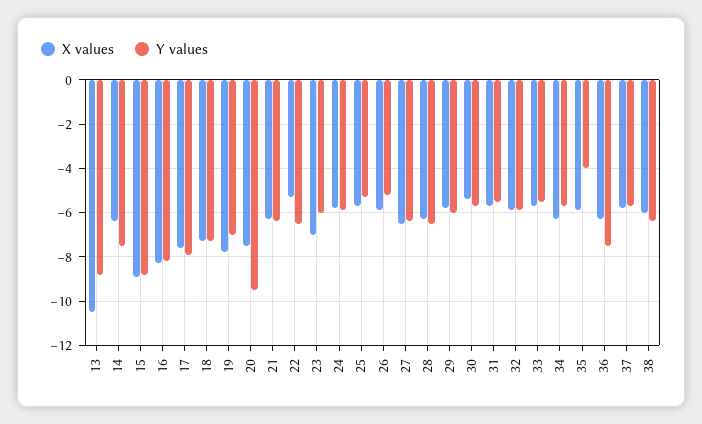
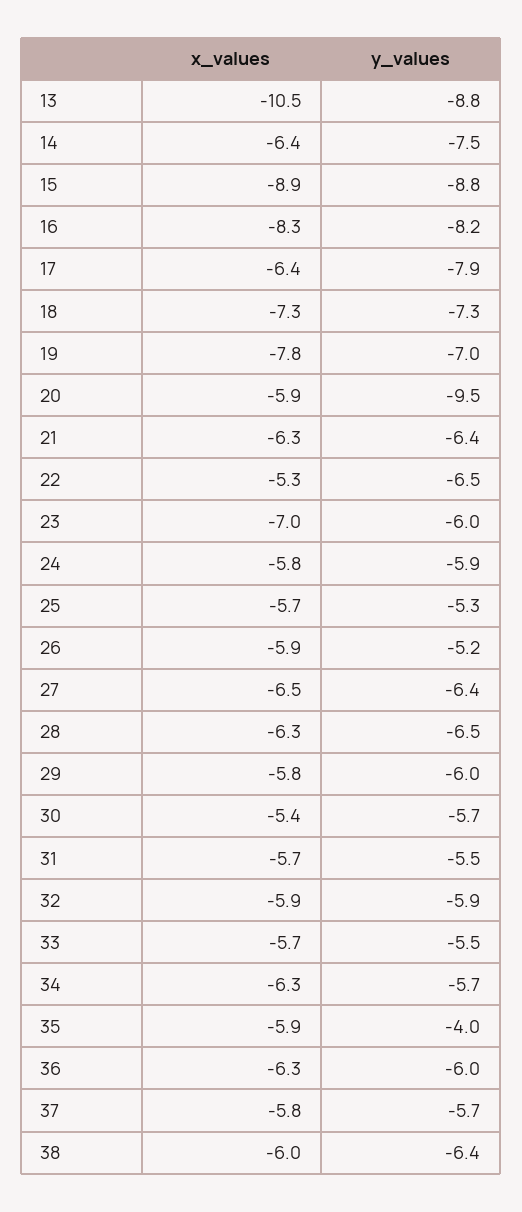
  {
    "X values": {
      "13": -10.5,
      "14": -6.4,
      "15": -8.9,
      "16": -8.3,
-     "17": -7.5,
+     "17": -6.4,
      "18": -7.3,
      "19": -7.8,
-     "20": -7.5,
+     "20": -5.9,
      "21": -6.3,
      "22": -5.3,
      "23": -7,
      "24": -5.8,
      "25": -5.7,
      "26": -5.9,
      "27": -6.5,
      "28": -6.3,
      "29": -5.8,
      "30": -5.4,
      "31": -5.7,
      "32": -5.9,
      "33": -5.7,
      "34": -6.3,
      "35": -5.9,
      "36": -6.3,
      "37": -5.8,
      "38": -6
    },
    "Y values": {
      "13": -8.8,
      "14": -7.5,
      "15": -8.8,
      "16": -8.2,
      "17": -7.9,
      "18": -7.3,
      "19": -7,
      "20": -9.5,
      "21": -6.4,
      "22": -6.5,
      "23": -6,
      "24": -5.9,
      "25": -5.3,
      "26": -5.2,
      "27": -6.4,
      "28": -6.5,
      "29": -6,
      "30": -5.7,
      "31": -5.5,
      "32": -5.9,
      "33": -5.5,
      "34": -5.7,
      "35": -4,
-     "36": -7.5,
+     "36": -6,
      "37": -5.7,
      "38": -6.4
    }
  }

